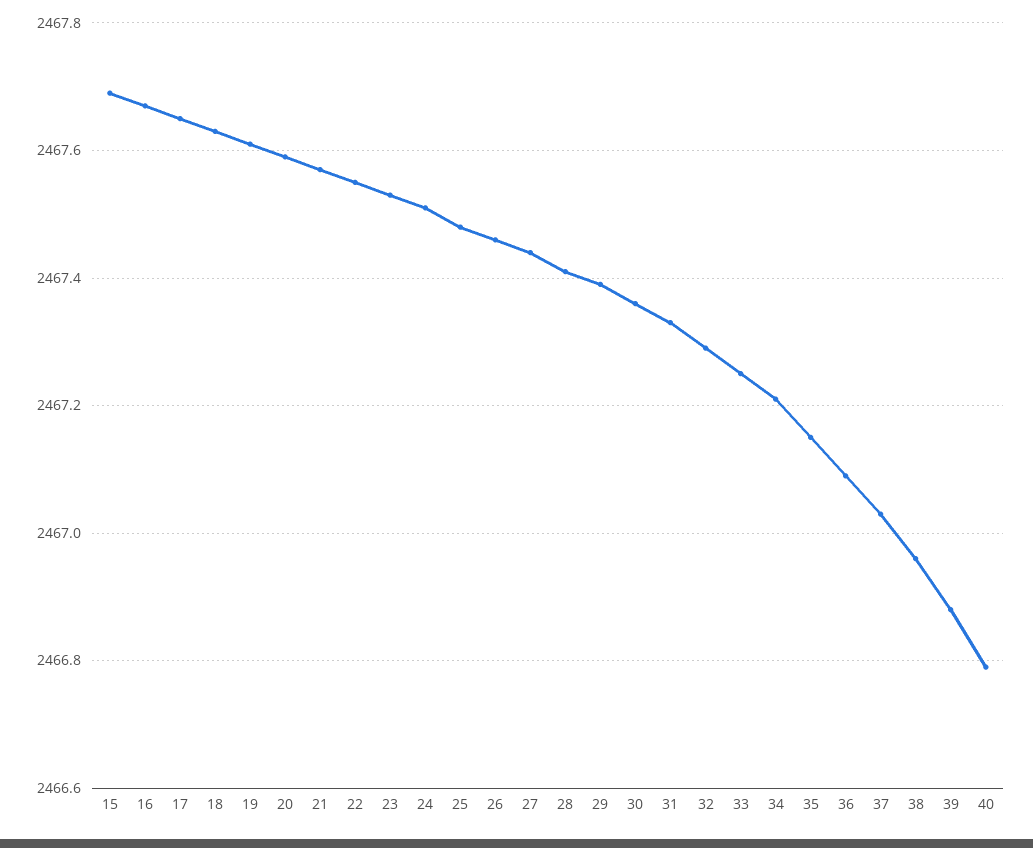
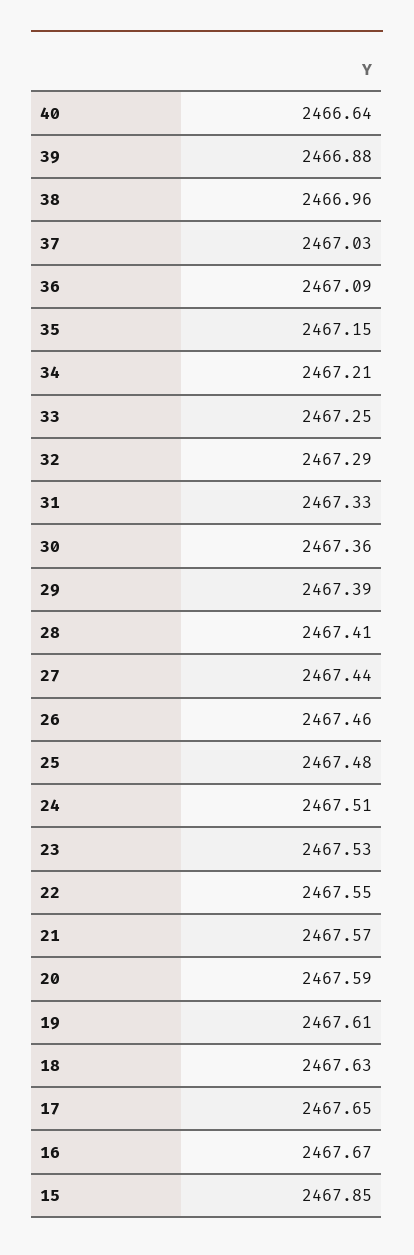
  {
-   "15": 2467.7,
+   "15": 2467.85,
    "16": 2467.67,
    "17": 2467.65,
    "18": 2467.63,
    "19": 2467.61,
    "20": 2467.59,
    "21": 2467.57,
    "22": 2467.55,
    "23": 2467.53,
    "24": 2467.51,
    "25": 2467.48,
    "26": 2467.46,
    "27": 2467.44,
    "28": 2467.41,
    "29": 2467.39,
    "30": 2467.36,
    "31": 2467.33,
    "32": 2467.29,
    "33": 2467.25,
    "34": 2467.21,
    "35": 2467.15,
    "36": 2467.09,
    "37": 2467.03,
    "38": 2466.96,
    "39": 2466.88,
-   "40": 2466.8
+   "40": 2466.64
  }

